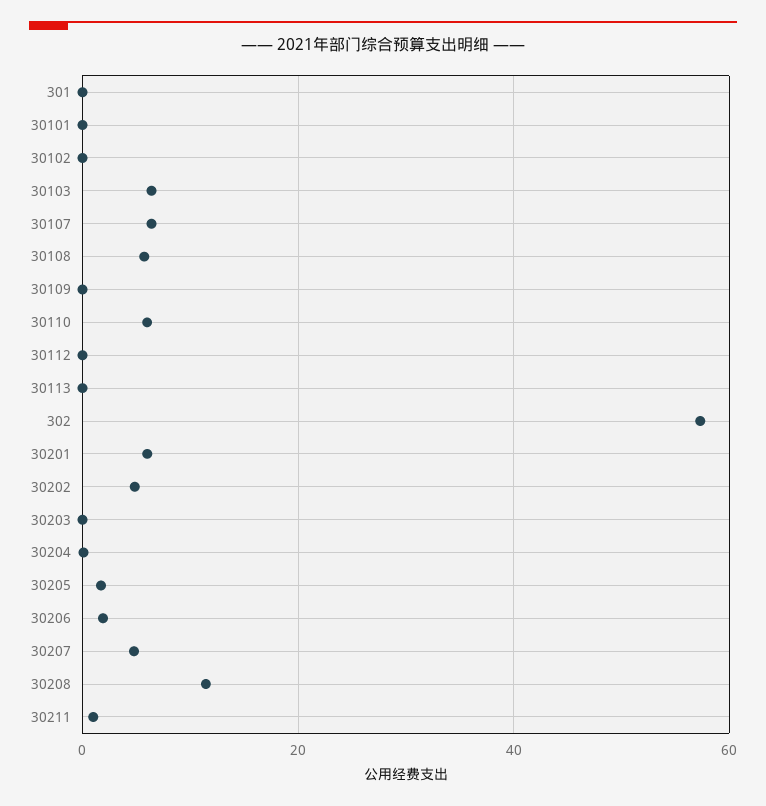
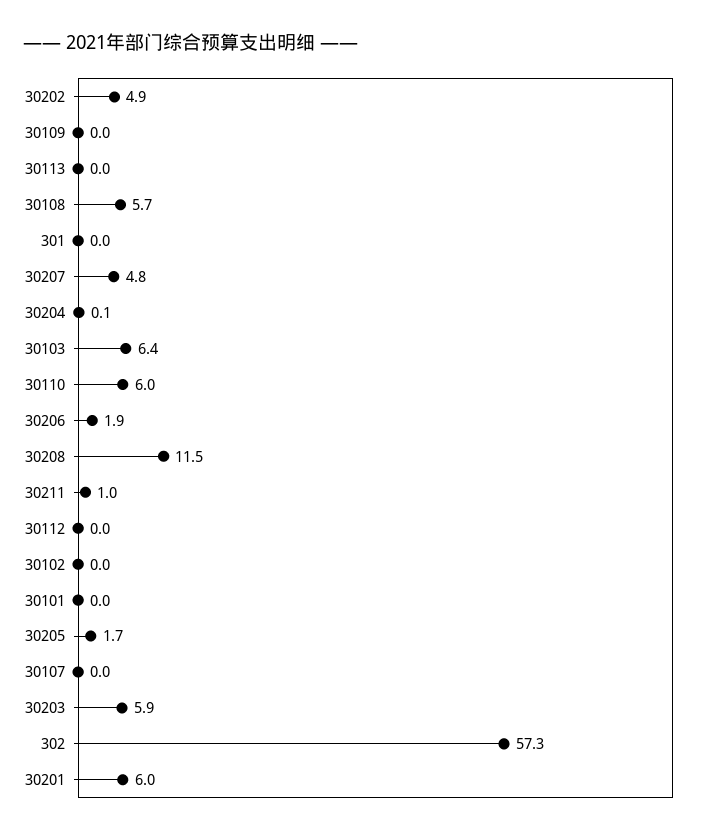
  {
    "301": 0,
    "30101": 0,
    "30102": 0,
    "30103": 6.4,
-   "30107": 6,
+   "30107": 0,
    "30108": 5.7,
    "30109": 0,
    "30110": 6,
    "30112": 0,
    "30113": 0,
    "302": 57.3,
    "30201": 6,
    "30202": 4.9,
-   "30203": 0,
+   "30203": 5.9,
    "30204": 0.1,
    "30205": 1.7,
    "30206": 1.9,
    "30207": 4.8,
    "30208": 11.5,
    "30211": 1
  }

